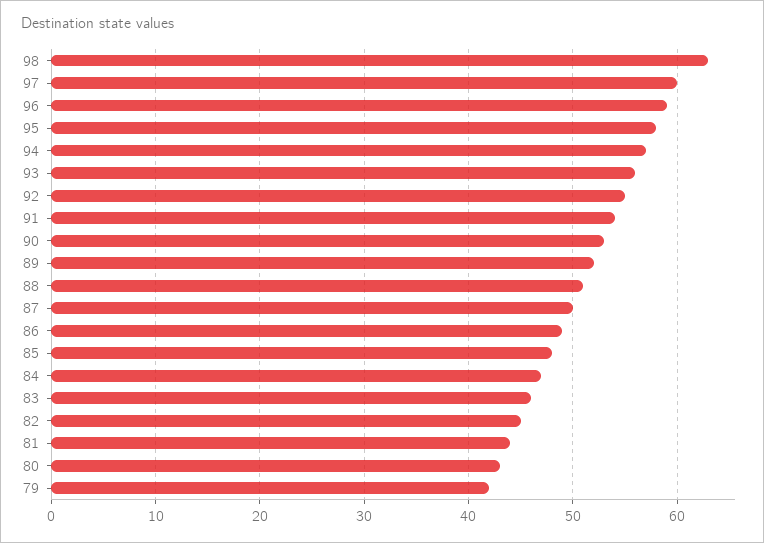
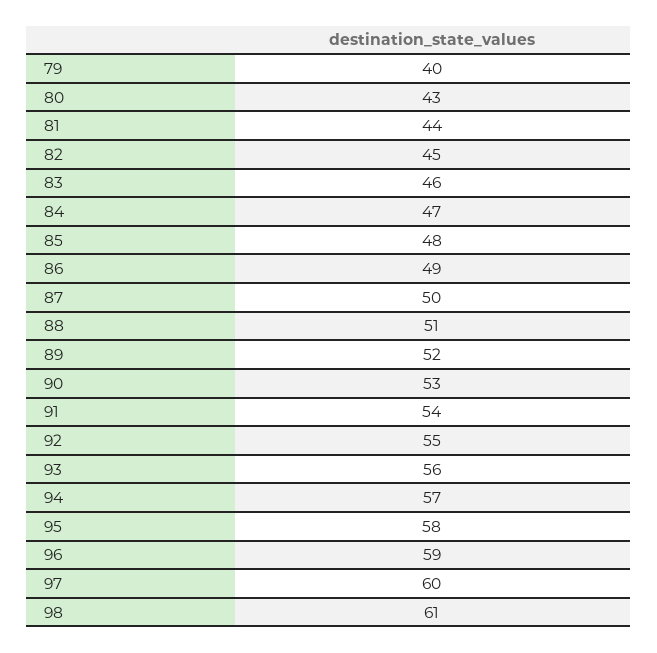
  {
-   "98": 63,
+   "98": 61,
    "97": 60,
    "96": 59,
    "95": 58,
    "94": 57,
    "93": 56,
    "92": 55,
    "91": 54,
    "90": 53,
    "89": 52,
    "88": 51,
    "87": 50,
    "86": 49,
    "85": 48,
    "84": 47,
    "83": 46,
    "82": 45,
    "81": 44,
    "80": 43,
-   "79": 42
+   "79": 40
  }

